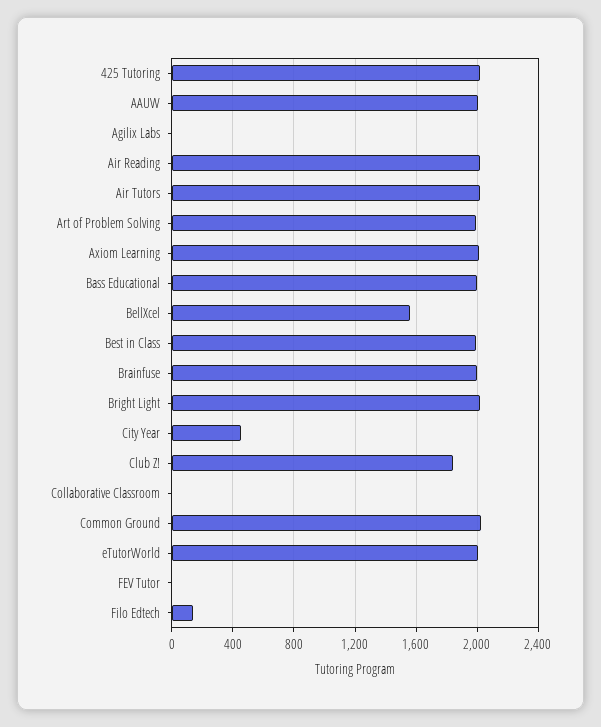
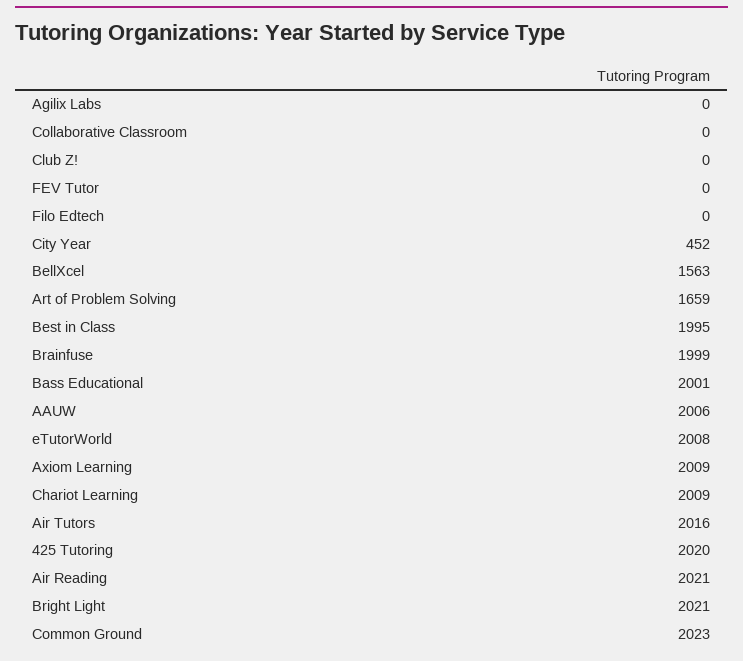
  {
    "425 Tutoring": 2020,
    "AAUW": 2006,
    "Agilix Labs": 0,
    "Air Reading": 2021,
    "Air Tutors": 2016,
-   "Art of Problem Solving": 2000,
+   "Art of Problem Solving": 1659,
    "Axiom Learning": 2009,
    "Bass Educational": 2001,
    "BellXcel": 1563,
    "Best in Class": 1995,
    "Brainfuse": 1999,
    "Bright Light": 2021,
    "City Year": 452,
-   "Club Z!": 1850,
+   "Club Z!": 0,
    "Collaborative Classroom": 0,
    "Common Ground": 2023,
    "eTutorWorld": 2008,
    "FEV Tutor": 0,
-   "Filo Edtech": 150
+   "Filo Edtech": 0,
+   "Chariot Learning": 2009
  }

